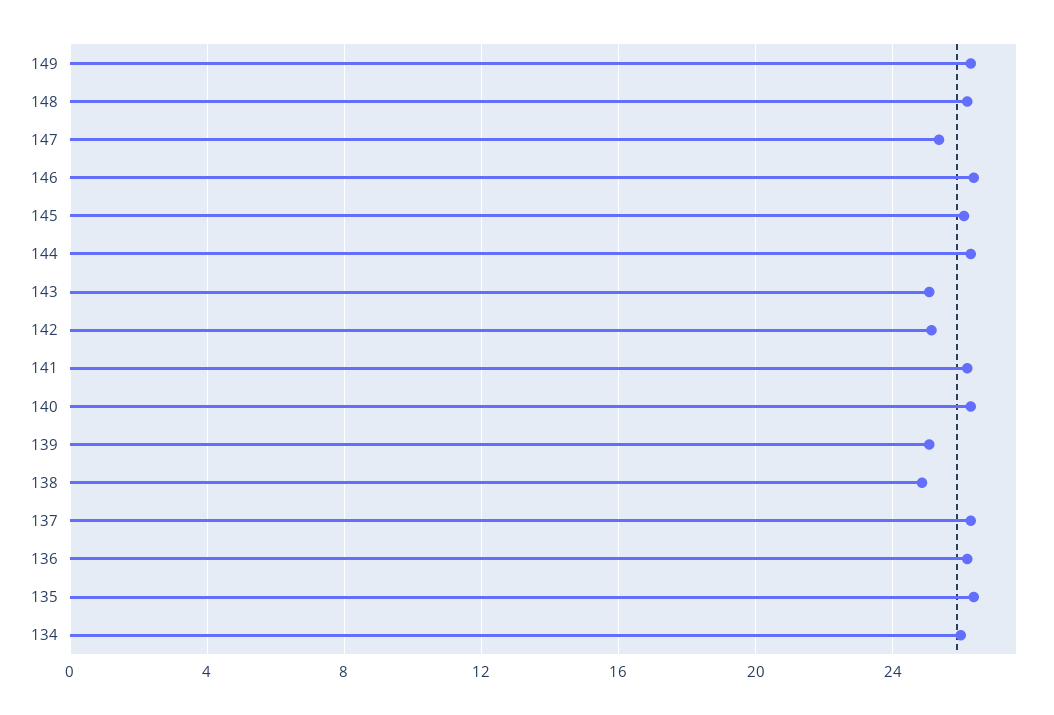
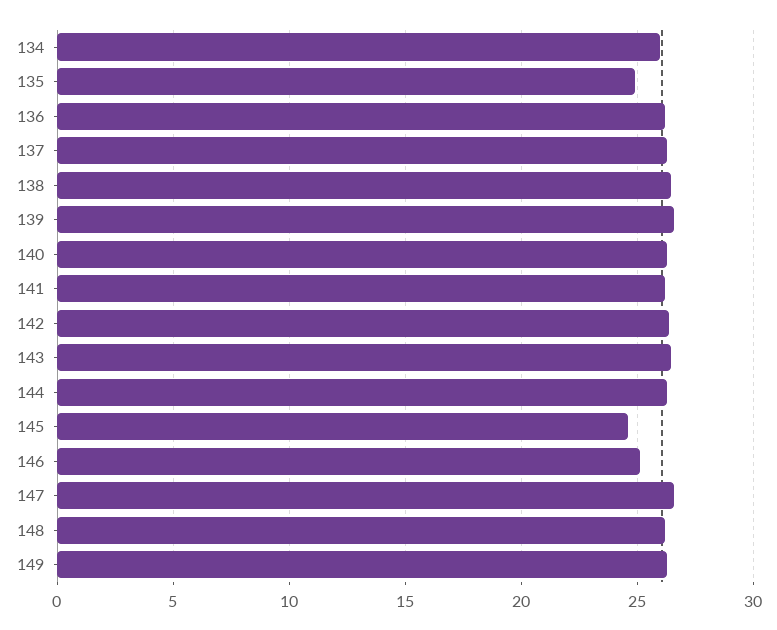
  {
    "149": 26.5,
    "148": 26,
-   "147": 25.5,
+   "147": 26.5,
-   "146": 26.5,
+   "146": 25,
-   "145": 26,
+   "145": 24.5,
    "144": 26.5,
-   "143": 25,
+   "143": 26.5,
-   "142": 25,
+   "142": 26.5,
    "141": 26,
    "140": 26.5,
-   "139": 25,
+   "139": 26.5,
-   "138": 25,
+   "138": 26.5,
    "137": 26.5,
    "136": 26,
-   "135": 26.5,
+   "135": 25,
    "134": 26
  }

